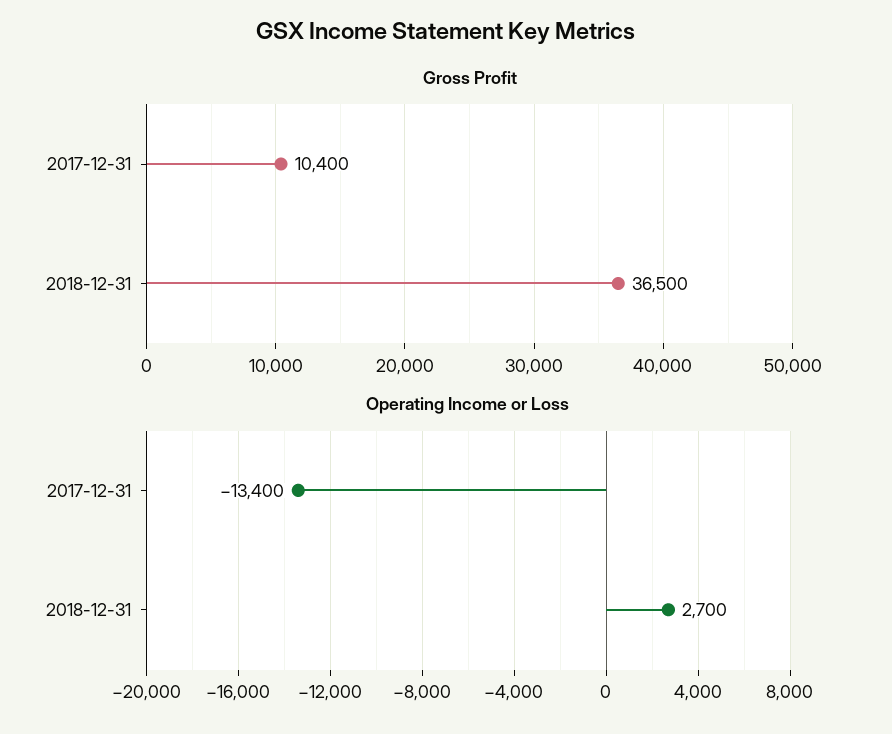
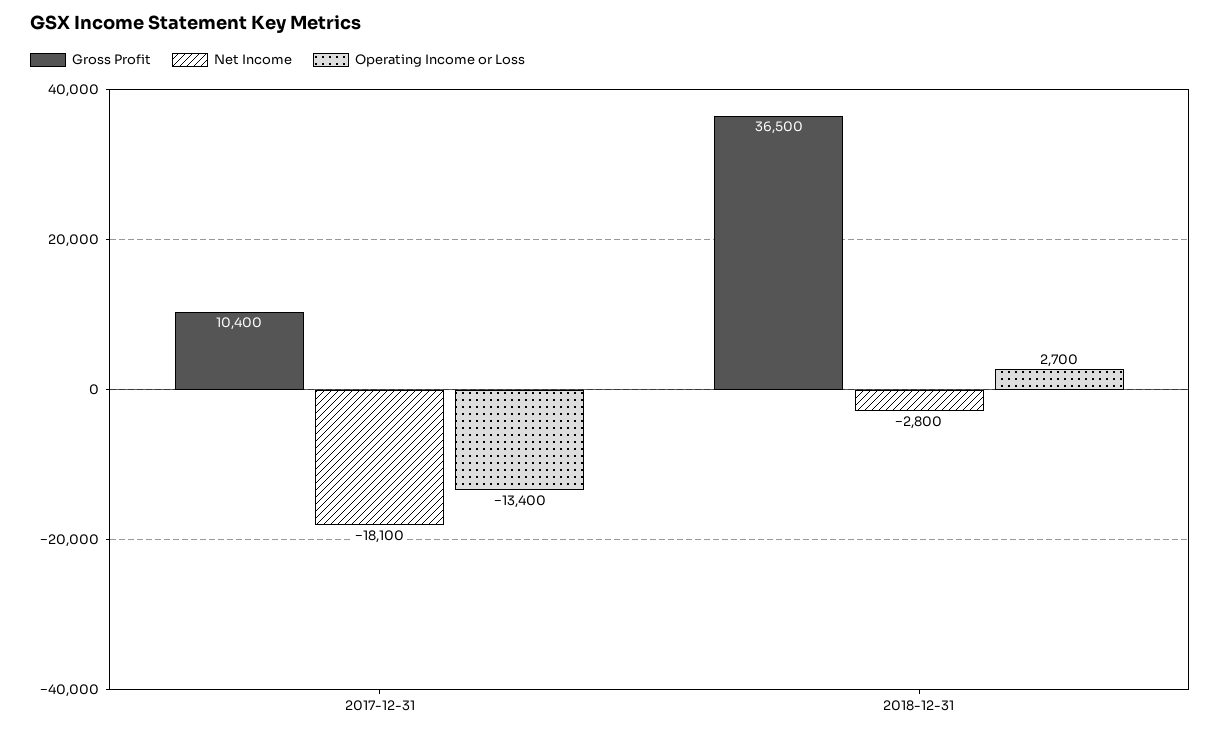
  {
    "Gross Profit": {
      "2017-12-31": 10400,
      "2018-12-31": 36500
    },
    "Operating Income or Loss": {
      "2017-12-31": -13400,
      "2018-12-31": 2700
-   }
+   },
+   "Net Income": {
+     "2017-12-31": -18100,
+     "2018-12-31": -2800
+   }
  }

